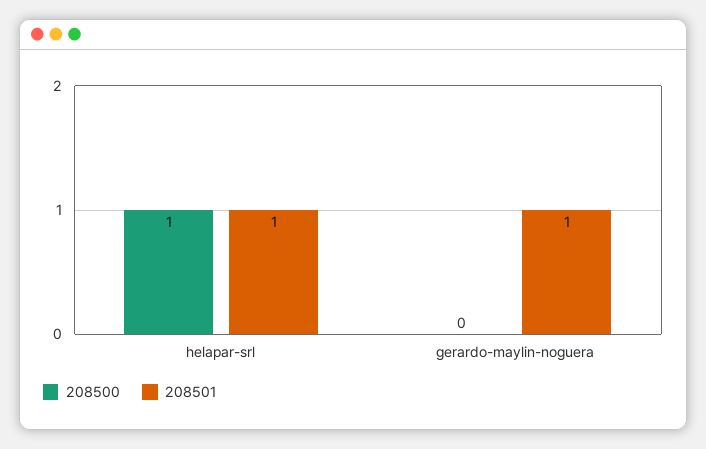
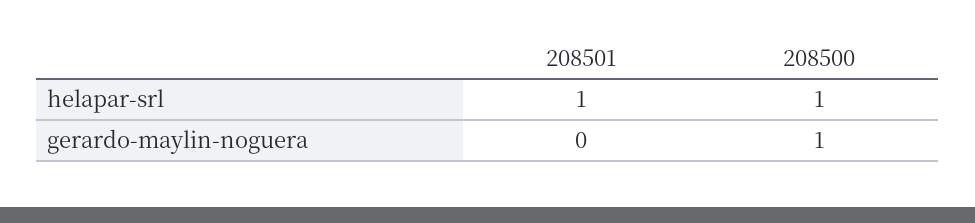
  {
    "208500": {
      "helapar-srl": 1,
-     "gerardo-maylin-noguera": 0
+     "gerardo-maylin-noguera": 1
    },
    "208501": {
      "helapar-srl": 1,
-     "gerardo-maylin-noguera": 1
+     "gerardo-maylin-noguera": 0
    }
  }

